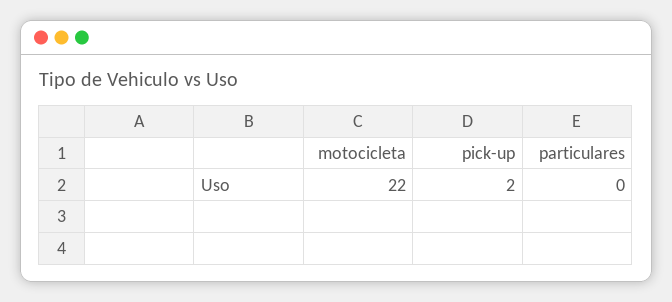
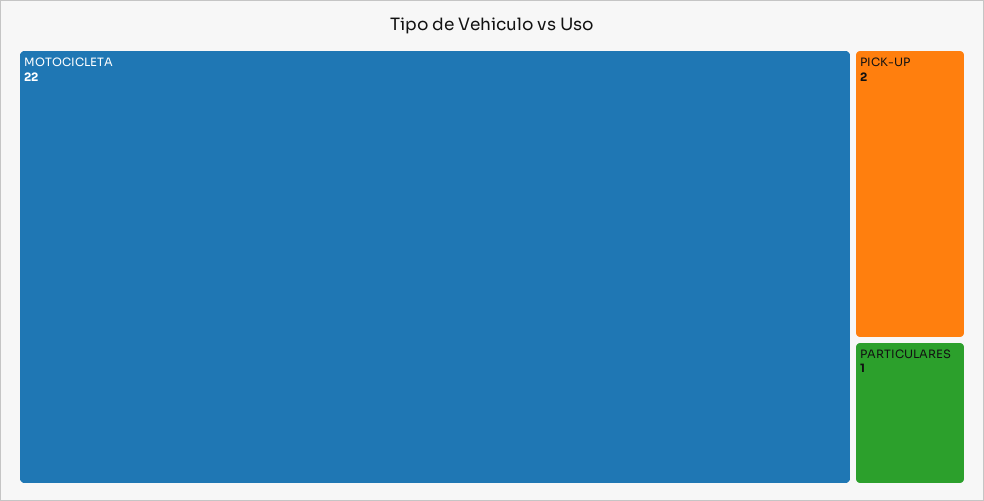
  {
    "motocicleta": 22,
    "pick-up": 2,
-   "particulares": 0
+   "particulares": 1
  }

